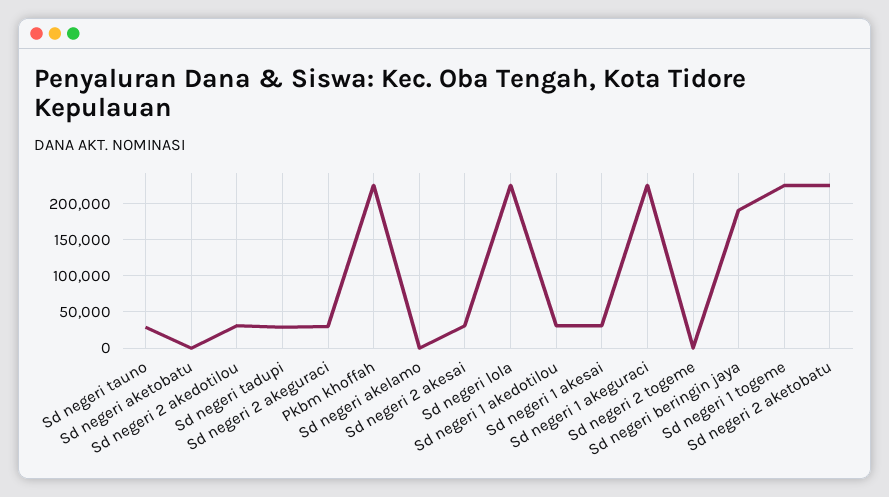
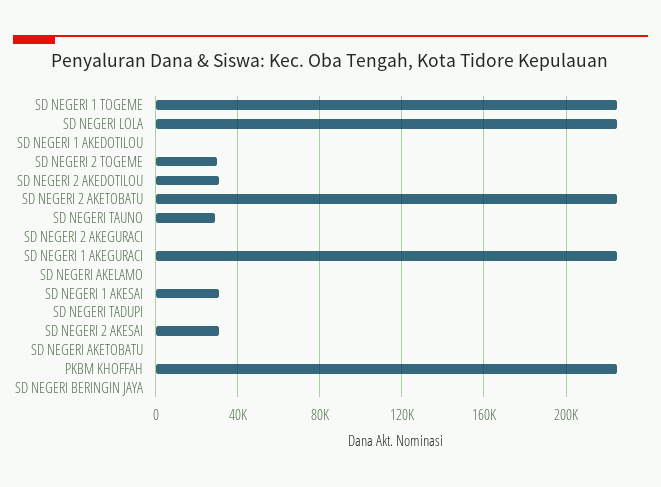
  {
    "Sd negeri tauno": 30000,
    "Sd negeri aketobatu": 0,
    "Sd negeri 2 akedotilou": 30000,
-   "Sd negeri tadupi": 30000,
+   "Sd negeri tadupi": 0,
-   "Sd negeri 2 akeguraci": 30000,
+   "Sd negeri 2 akeguraci": 0,
    "Pkbm khoffah": 225000,
    "Sd negeri akelamo": 0,
    "Sd negeri 2 akesai": 30000,
    "Sd negeri lola": 225000,
-   "Sd negeri 1 akedotilou": 30000,
+   "Sd negeri 1 akedotilou": 0,
    "Sd negeri 1 akesai": 30000,
    "Sd negeri 1 akeguraci": 225000,
-   "Sd negeri 2 togeme": 0,
+   "Sd negeri 2 togeme": 30000,
-   "Sd negeri beringin jaya": 190000,
+   "Sd negeri beringin jaya": 0,
    "Sd negeri 1 togeme": 225000,
    "Sd negeri 2 aketobatu": 225000
  }

